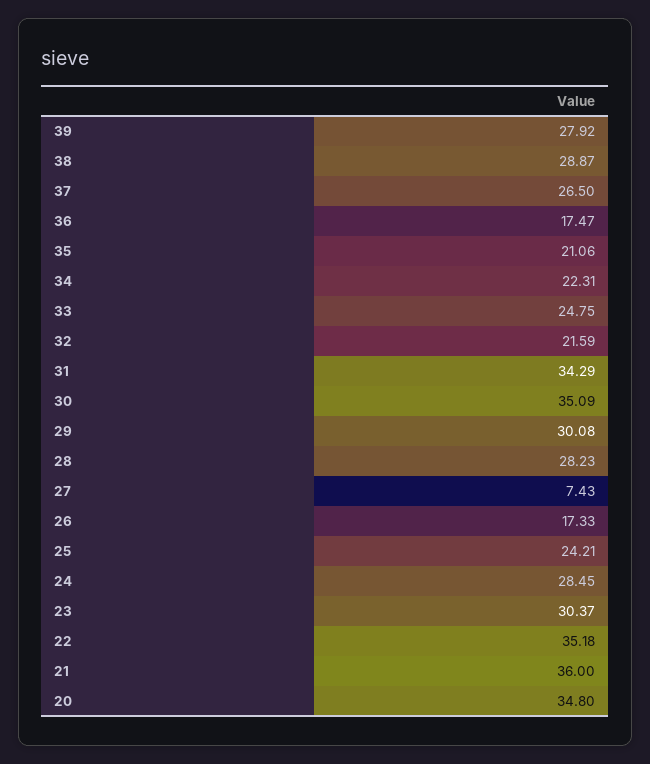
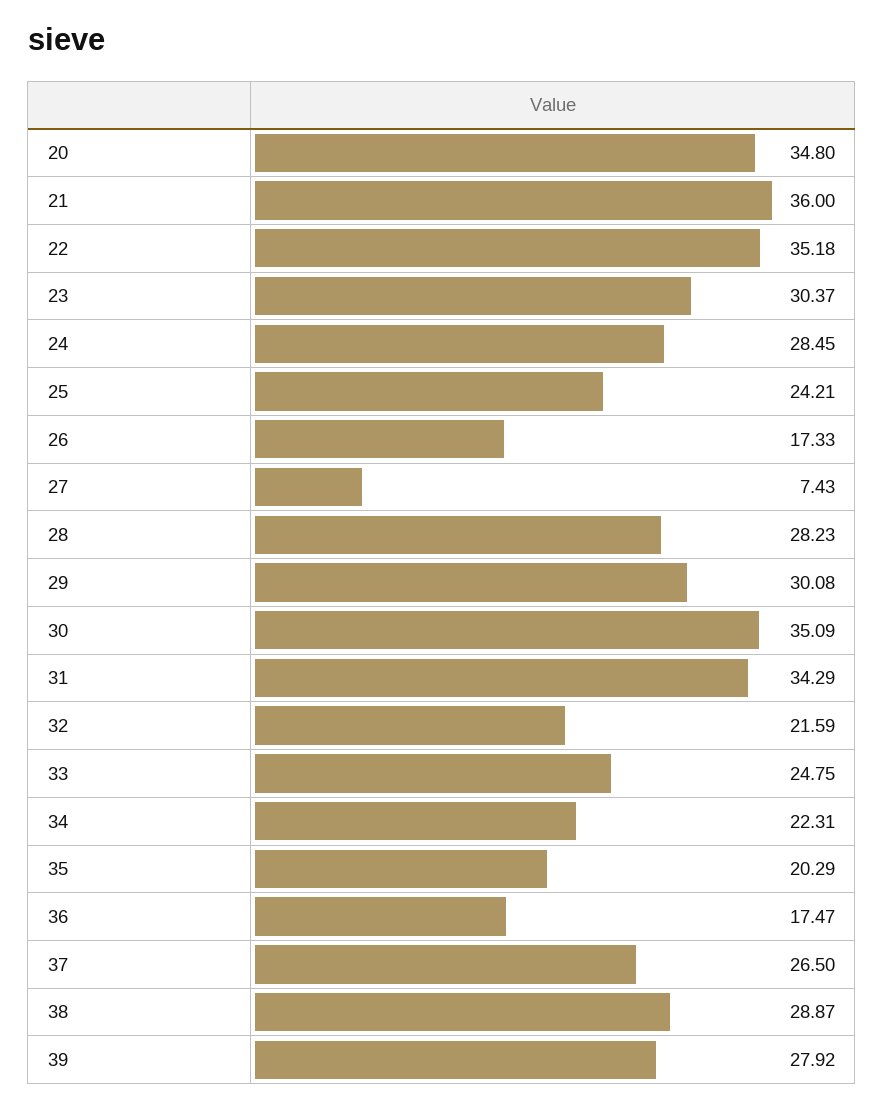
  {
    "39": 27.92,
    "38": 28.87,
    "37": 26.5,
    "36": 17.47,
-   "35": 21.06,
+   "35": 20.29,
    "34": 22.31,
    "33": 24.75,
    "32": 21.59,
    "31": 34.29,
    "30": 35.09,
    "29": 30.08,
    "28": 28.23,
    "27": 7.43,
    "26": 17.33,
    "25": 24.21,
    "24": 28.45,
    "23": 30.37,
    "22": 35.18,
    "21": 36,
    "20": 34.8
  }

